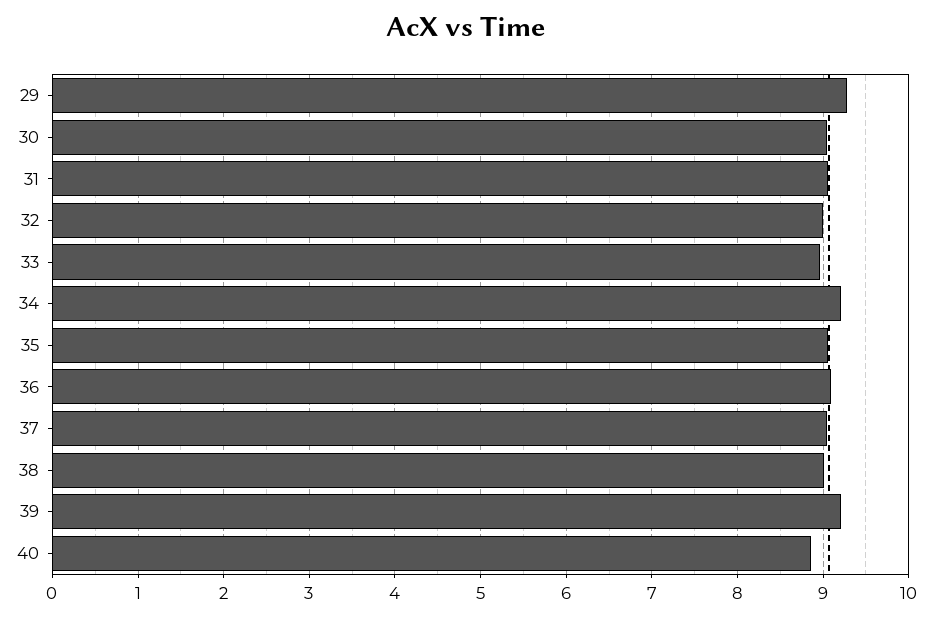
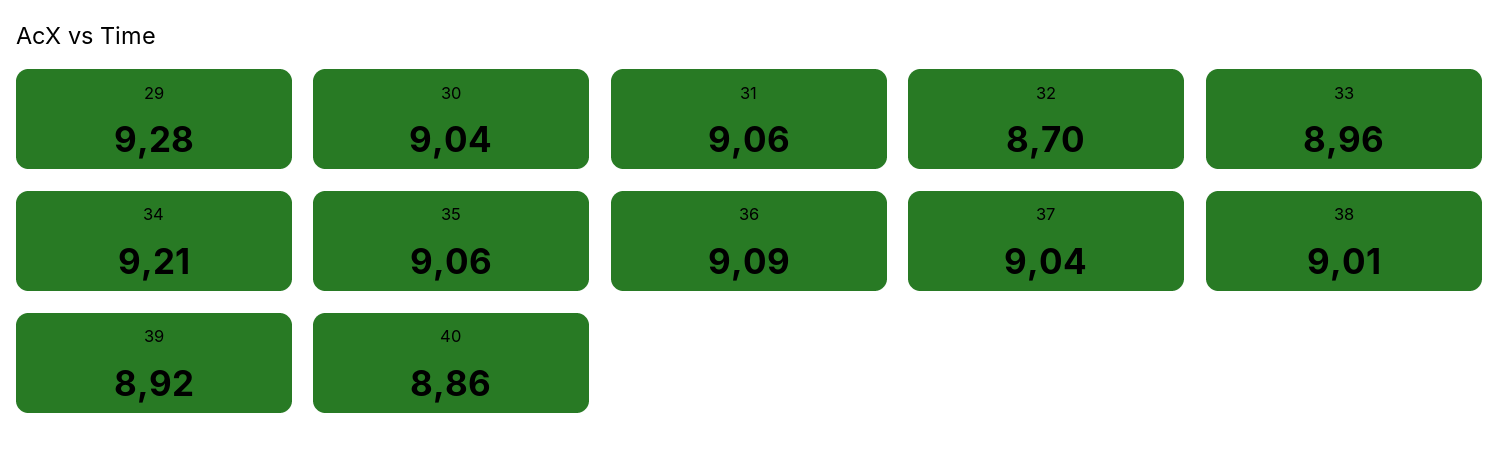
  {
    "29": 9.28,
    "30": 9.04,
    "31": 9.06,
-   "32": 9,
+   "32": 8.7,
    "33": 8.96,
    "34": 9.21,
    "35": 9.06,
    "36": 9.09,
    "37": 9.04,
    "38": 9.01,
-   "39": 9.2,
+   "39": 8.92,
    "40": 8.86
  }

